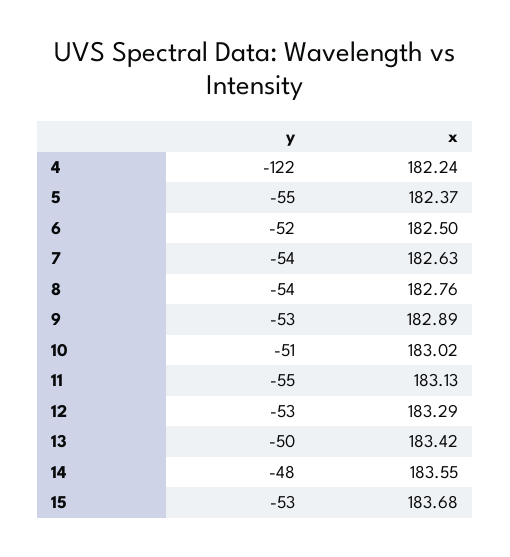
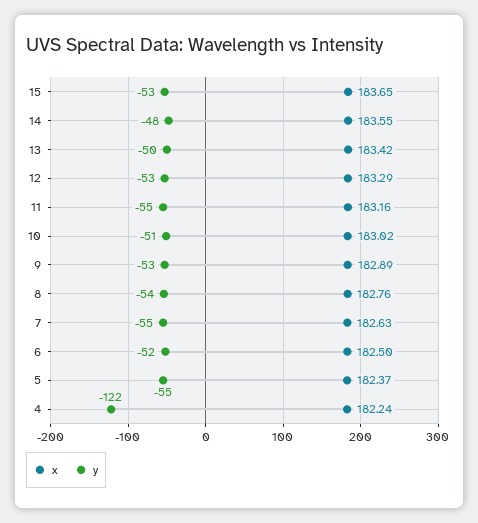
  {
    "y": {
      "4": -122,
      "5": -55,
      "6": -52,
-     "7": -54,
+     "7": -55,
      "8": -54,
      "9": -53,
      "10": -51,
      "11": -55,
      "12": -53,
      "13": -50,
      "14": -48,
      "15": -53
    },
    "x": {
      "4": 182.24,
      "5": 182.37,
      "6": 182.5,
      "7": 182.63,
      "8": 182.76,
      "9": 182.89,
      "10": 183.02,
-     "11": 183.13,
+     "11": 183.16,
      "12": 183.29,
      "13": 183.42,
      "14": 183.55,
-     "15": 183.68
+     "15": 183.65
    }
  }

